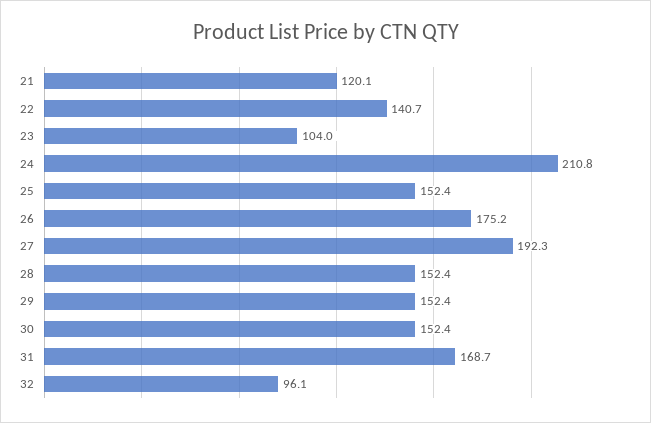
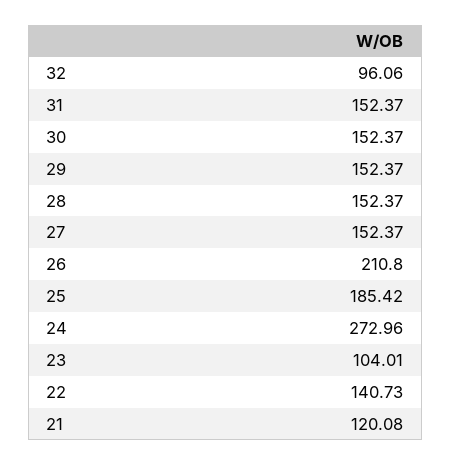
  {
    "21": 120.08,
    "22": 140.73,
    "23": 104.01,
-   "24": 210.8,
+   "24": 272.96,
-   "25": 152.4,
+   "25": 185.42,
-   "26": 175.2,
+   "26": 210.8,
-   "27": 192.3,
+   "27": 152.37,
    "28": 152.37,
    "29": 152.37,
    "30": 152.37,
-   "31": 168.7,
+   "31": 152.37,
    "32": 96.06
  }

